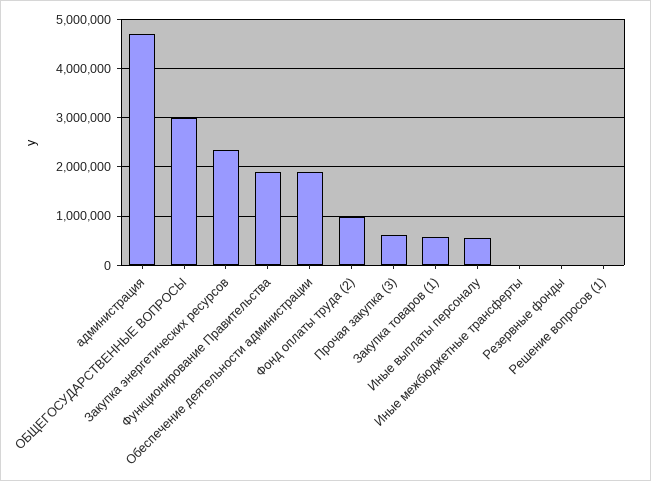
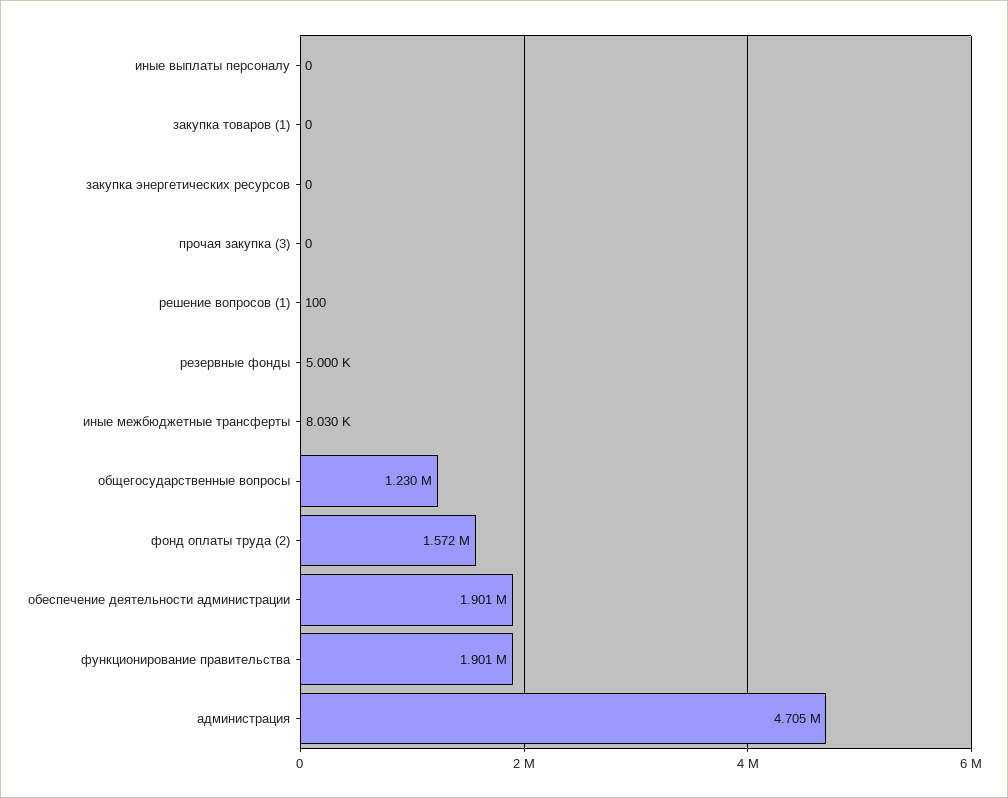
  {
    "администрация": 4705000,
-   "ОБЩЕГОСУДАРСТВЕННЫЕ ВОПРОСЫ": 3000000,
+   "ОБЩЕГОСУДАРСТВЕННЫЕ ВОПРОСЫ": 1230000,
-   "Закупка энергетических ресурсов": 2400000,
+   "Закупка энергетических ресурсов": 0,
    "Функционирование Правительства": 1901000,
    "Обеспечение деятельности администрации": 1901000,
-   "Фонд оплаты труда (2)": 1000000,
+   "Фонд оплаты труда (2)": 1572000,
-   "Прочая закупка (3)": 600000,
+   "Прочая закупка (3)": 0,
-   "Закупка товаров (1)": 600000,
+   "Закупка товаров (1)": 0,
-   "Иные выплаты персоналу": 600000,
+   "Иные выплаты персоналу": 0,
    "Иные межбюджетные трансферты": 8030,
    "Резервные фонды": 5000,
    "Решение вопросов (1)": 100
  }

